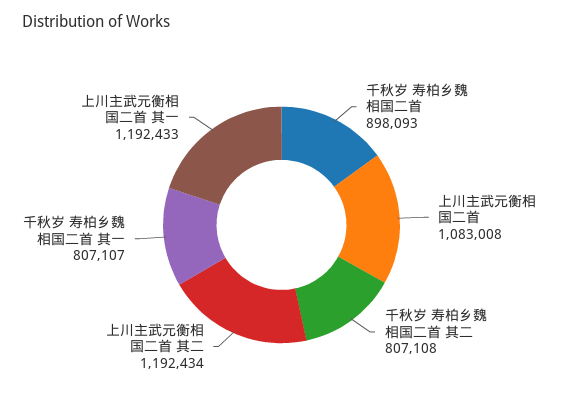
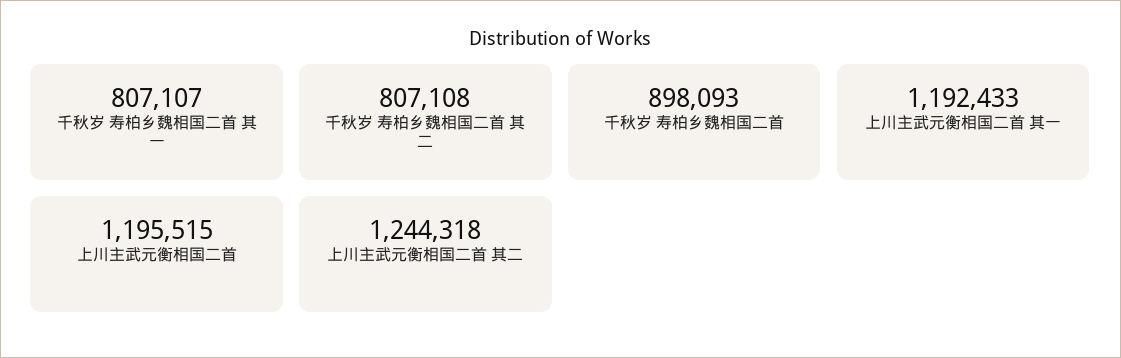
  {
    "千秋岁 寿柏乡魏相国二首": 898093,
-   "上川主武元衡相国二首": 1083008,
+   "上川主武元衡相国二首": 1195515,
    "千秋岁 寿柏乡魏相国二首 其二": 807108,
-   "上川主武元衡相国二首 其二": 1192434,
+   "上川主武元衡相国二首 其二": 1244318,
    "千秋岁 寿柏乡魏相国二首 其一": 807107,
    "上川主武元衡相国二首 其一": 1192433
  }

